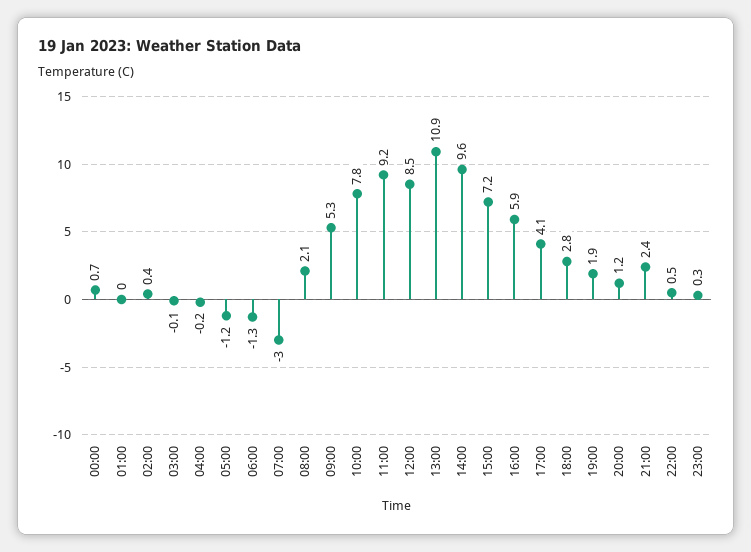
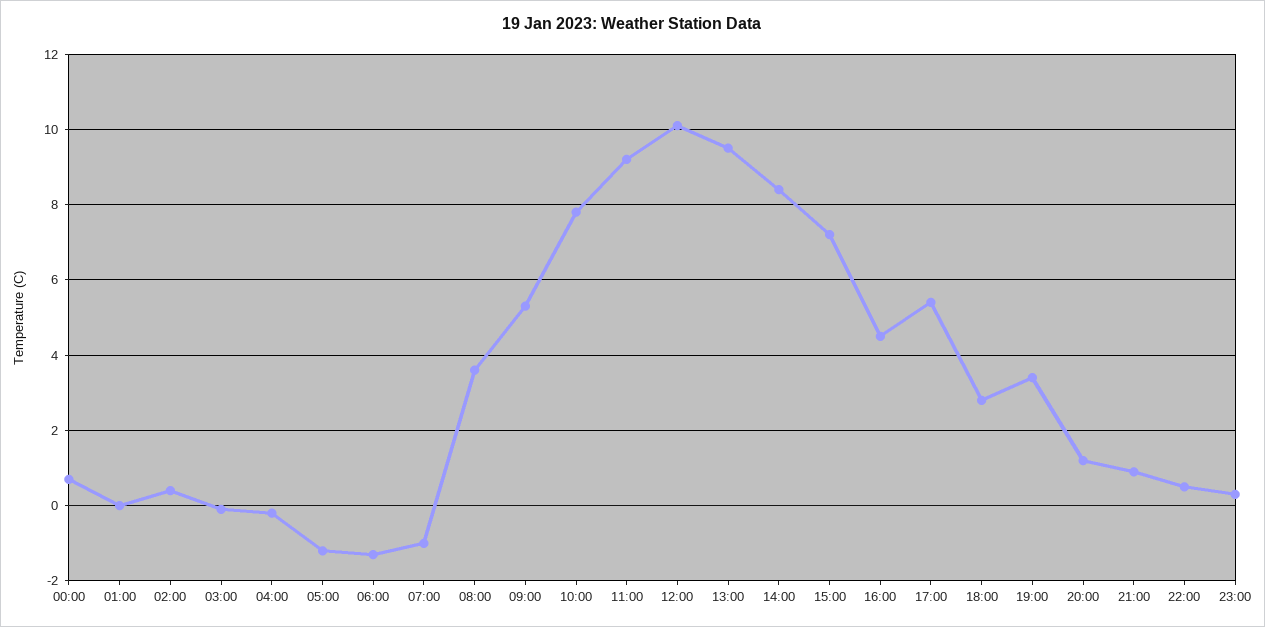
  {
    "00:00": 0.7,
    "01:00": 0,
    "02:00": 0.4,
    "03:00": -0.1,
    "04:00": -0.2,
    "05:00": -1.2,
    "06:00": -1.3,
-   "07:00": -3,
+   "07:00": -1,
-   "08:00": 2.1,
+   "08:00": 3.5,
    "09:00": 5.3,
    "10:00": 7.8,
    "11:00": 9.2,
-   "12:00": 8.5,
+   "12:00": 10,
-   "13:00": 10.9,
+   "13:00": 9.5,
-   "14:00": 9.6,
+   "14:00": 8.5,
    "15:00": 7.2,
-   "16:00": 5.9,
+   "16:00": 4.5,
-   "17:00": 4.1,
+   "17:00": 5.5,
    "18:00": 2.8,
-   "19:00": 1.9,
+   "19:00": 3.5,
    "20:00": 1.2,
-   "21:00": 2.4,
+   "21:00": 1,
    "22:00": 0.5,
    "23:00": 0.3
  }

